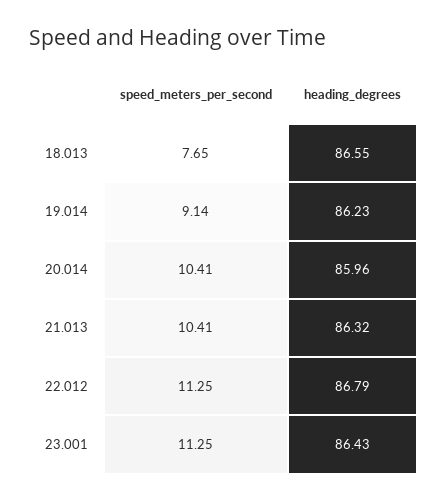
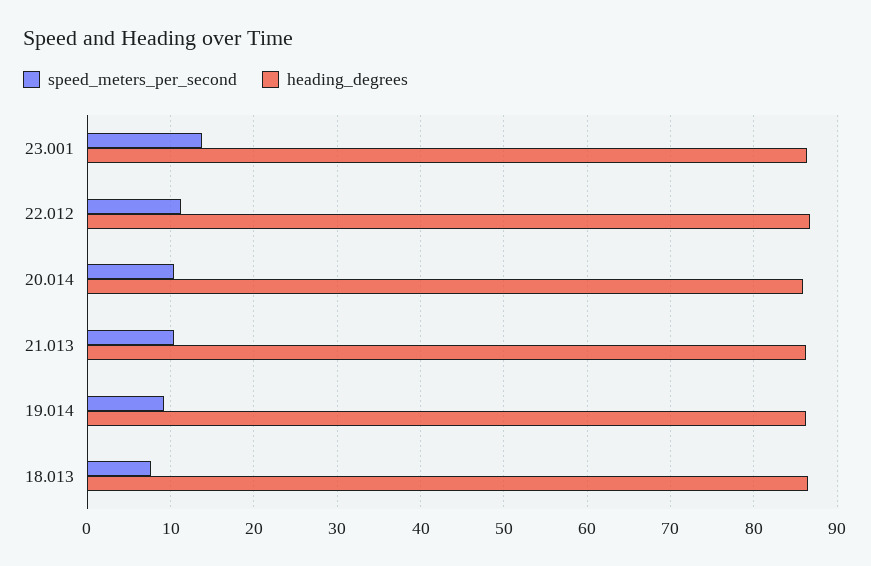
  {
    "speed_meters_per_second": {
      "18.013": 7.65,
      "19.014": 9.14,
      "20.014": 10.41,
      "21.013": 10.41,
      "22.012": 11.25,
-     "23.001": 11.25
+     "23.001": 14
    },
    "heading_degrees": {
      "18.013": 86.55,
      "19.014": 86.23,
      "20.014": 85.96,
      "21.013": 86.32,
      "22.012": 86.79,
      "23.001": 86.43
    }
  }

